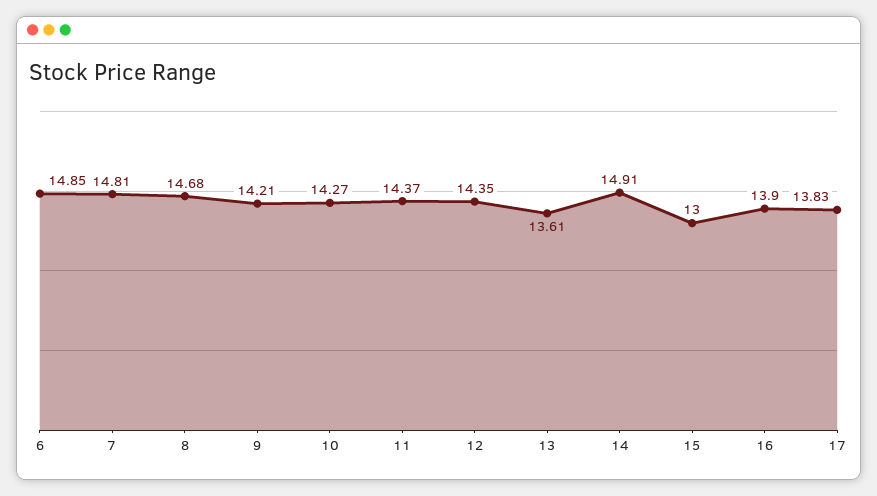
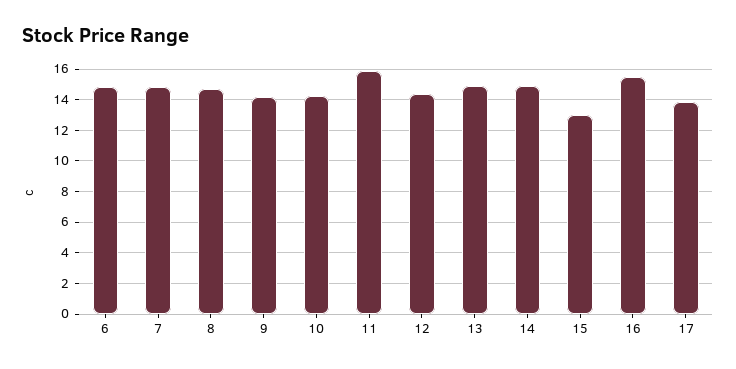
  {
    "6": 14.85,
    "7": 14.81,
    "8": 14.68,
    "9": 14.21,
    "10": 14.27,
-   "11": 14.37,
+   "11": 16,
    "12": 14.35,
-   "13": 13.61,
+   "13": 15,
    "14": 14.91,
    "15": 13,
-   "16": 13.9,
+   "16": 15.5,
    "17": 13.83
  }

